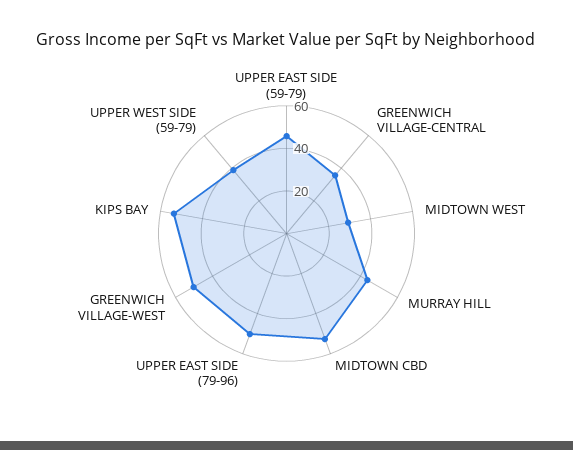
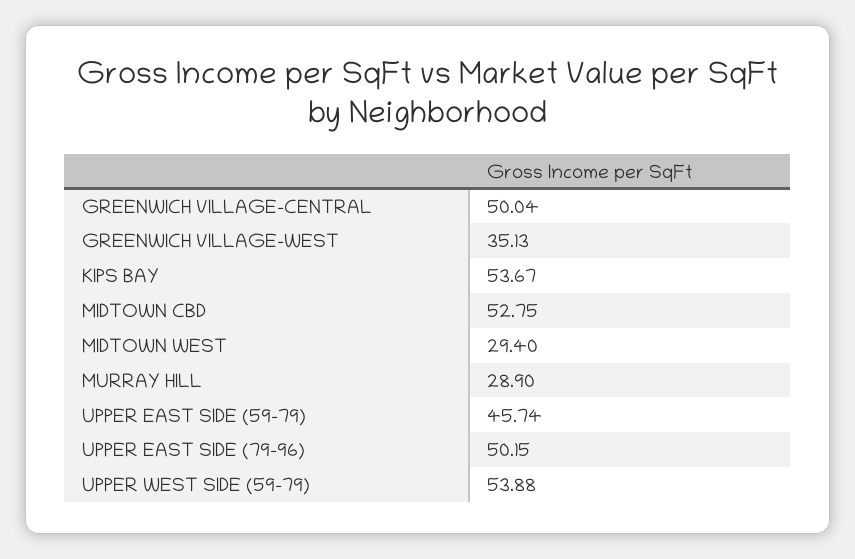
  {
    "UPPER EAST SIDE (59-79)": 45.74,
-   "GREENWICH VILLAGE-CENTRAL": 35,
+   "GREENWICH VILLAGE-CENTRAL": 50.04,
    "MIDTOWN WEST": 29.4,
-   "MURRAY HILL": 45,
+   "MURRAY HILL": 28.9,
    "MIDTOWN CBD": 52.75,
    "UPPER EAST SIDE (79-96)": 50.15,
-   "GREENWICH VILLAGE-WEST": 50,
+   "GREENWICH VILLAGE-WEST": 35.13,
    "KIPS BAY": 53.67,
-   "UPPER WEST SIDE (59-79)": 40
+   "UPPER WEST SIDE (59-79)": 53.88
  }

